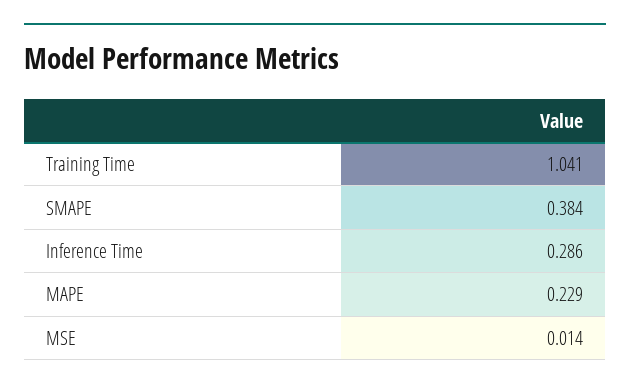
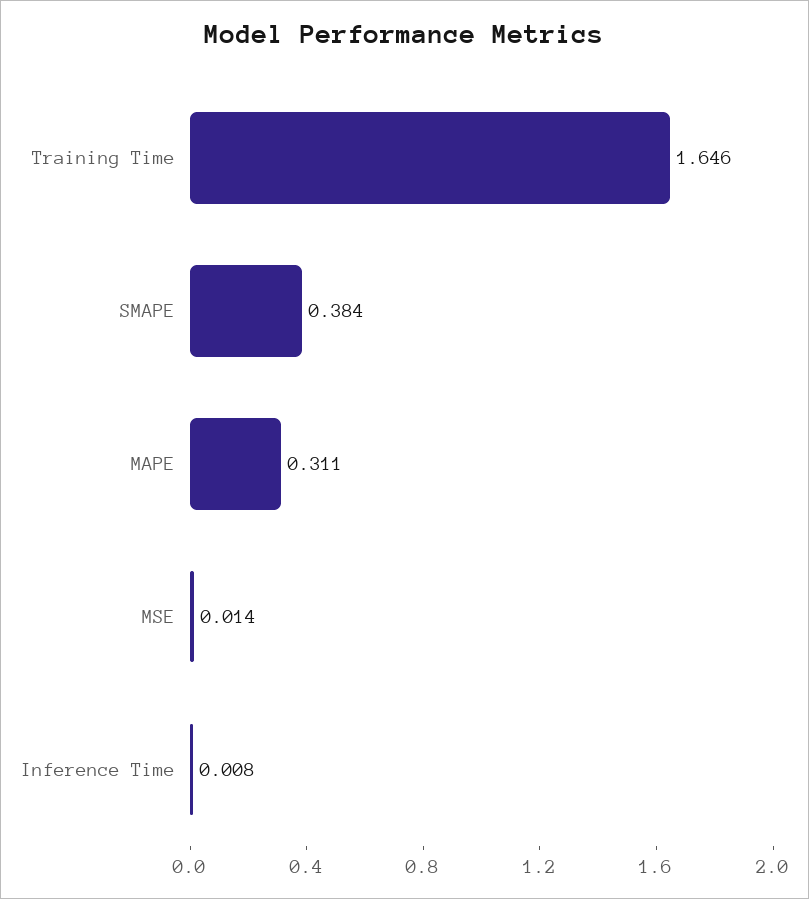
  {
-   "Training Time": 1.041,
+   "Training Time": 1.646,
    "SMAPE": 0.384,
-   "Inference Time": 0.286,
+   "Inference Time": 0.008,
-   "MAPE": 0.229,
+   "MAPE": 0.311,
    "MSE": 0.014
  }

